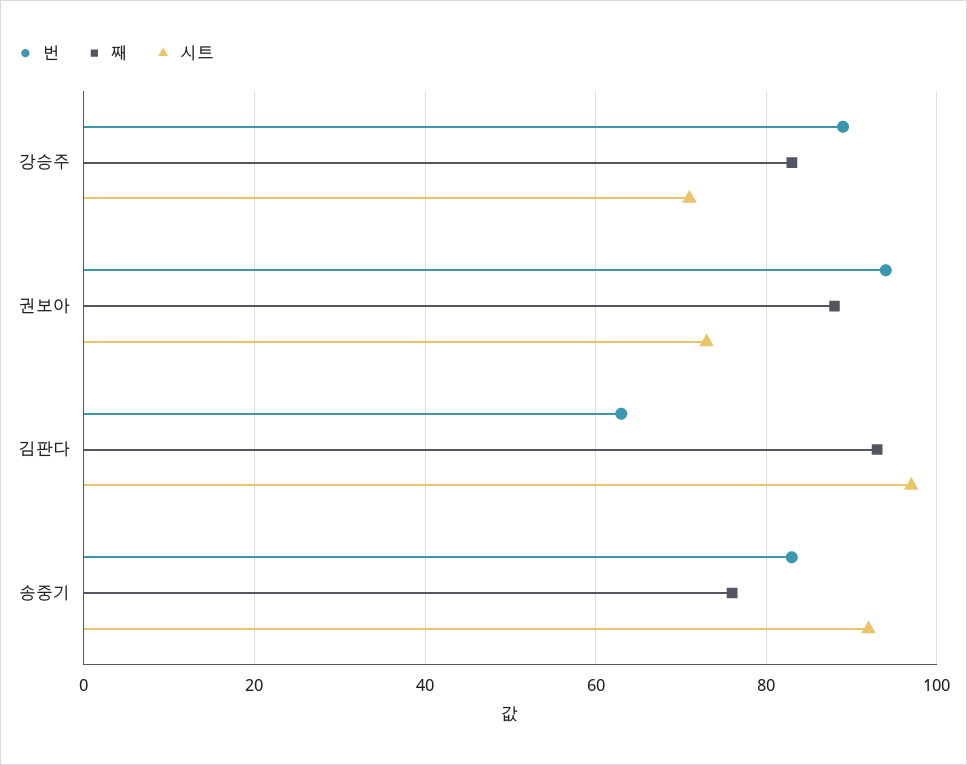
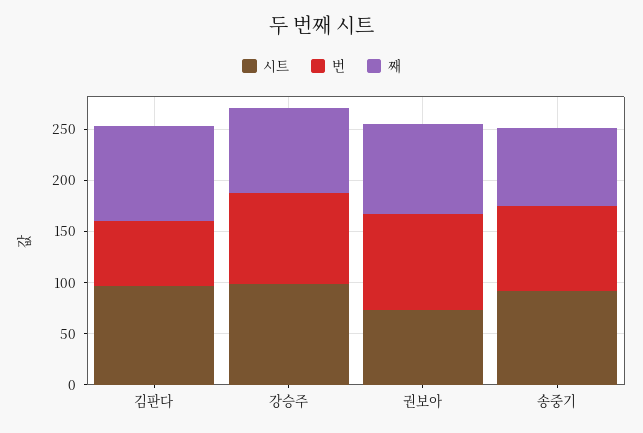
  {
    "번": {
      "강승주": 90,
      "권보아": 95,
      "김판다": 65,
      "송중기": 85
    },
    "째": {
      "강승주": 85,
      "권보아": 90,
      "김판다": 95,
      "송중기": 75
    },
    "시트": {
-     "강승주": 70,
+     "강승주": 100,
      "권보아": 75,
      "김판다": 95,
      "송중기": 90
    }
  }

